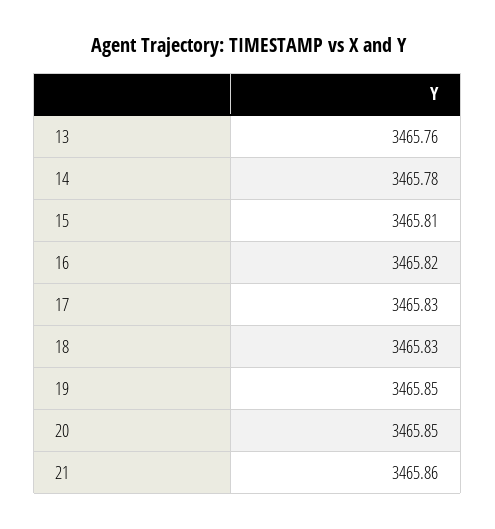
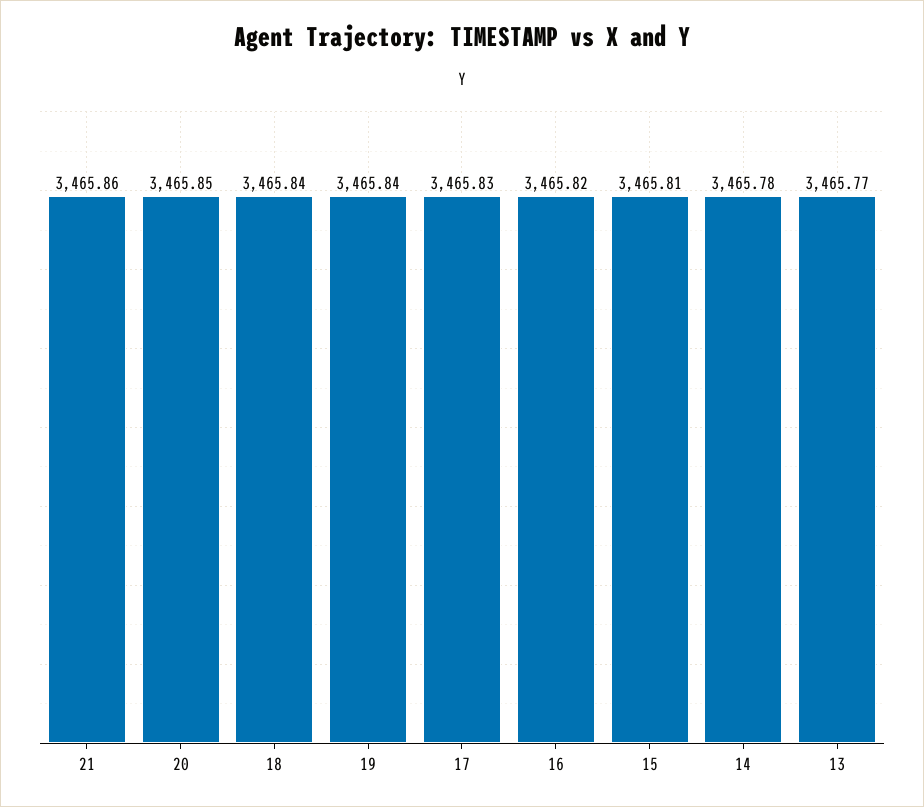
  {
-   "13": 3465.76,
+   "13": 3465.77,
    "14": 3465.78,
    "15": 3465.81,
    "16": 3465.82,
    "17": 3465.83,
-   "18": 3465.83,
+   "18": 3465.84,
-   "19": 3465.85,
+   "19": 3465.84,
    "20": 3465.85,
    "21": 3465.86
  }

